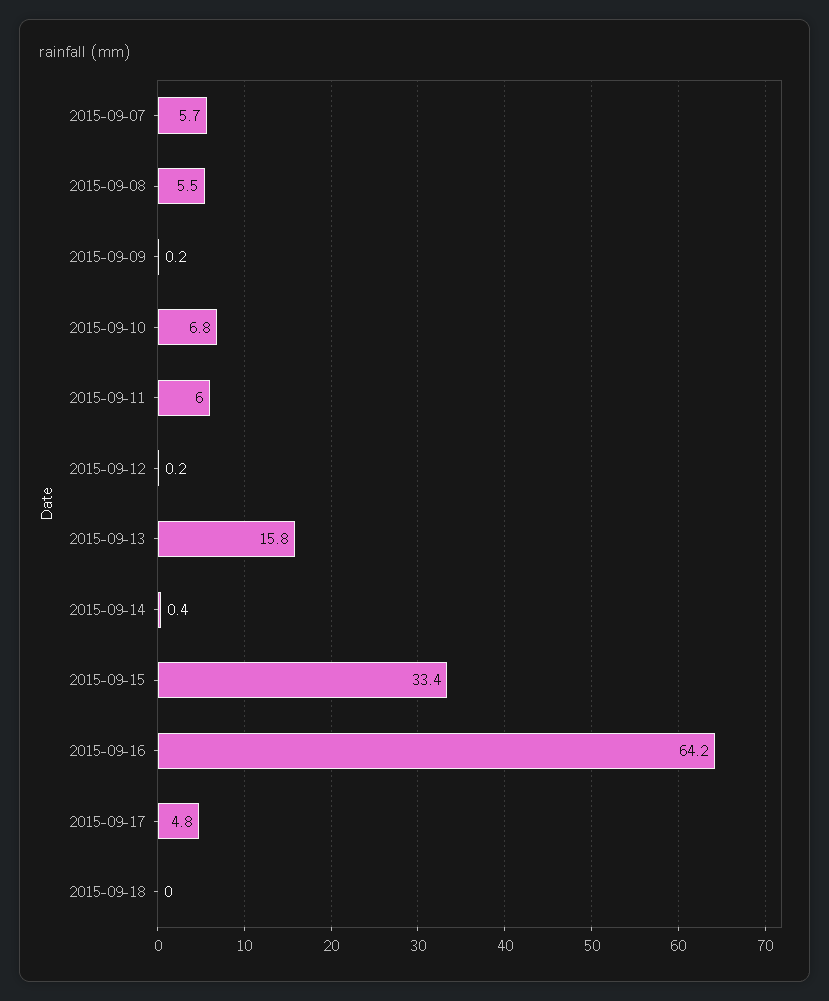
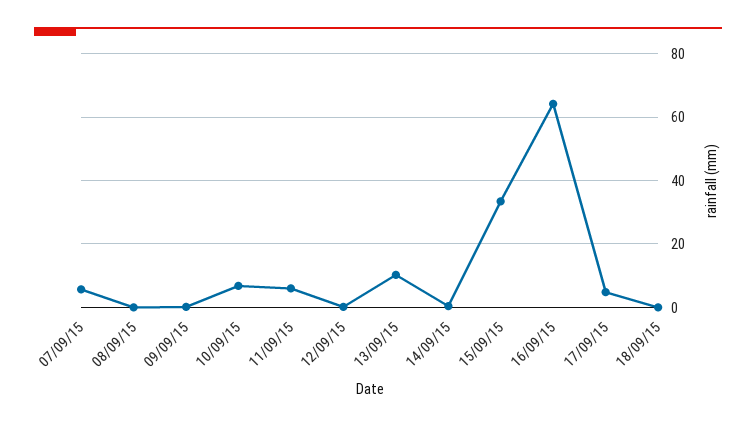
  {
    "2015-09-07": 5.7,
-   "2015-09-08": 5.5,
+   "2015-09-08": 0,
    "2015-09-09": 0.2,
    "2015-09-10": 6.8,
    "2015-09-11": 6,
    "2015-09-12": 0.2,
-   "2015-09-13": 15.8,
+   "2015-09-13": 10,
    "2015-09-14": 0.4,
    "2015-09-15": 33.4,
    "2015-09-16": 64.2,
    "2015-09-17": 4.8,
    "2015-09-18": 0
  }

